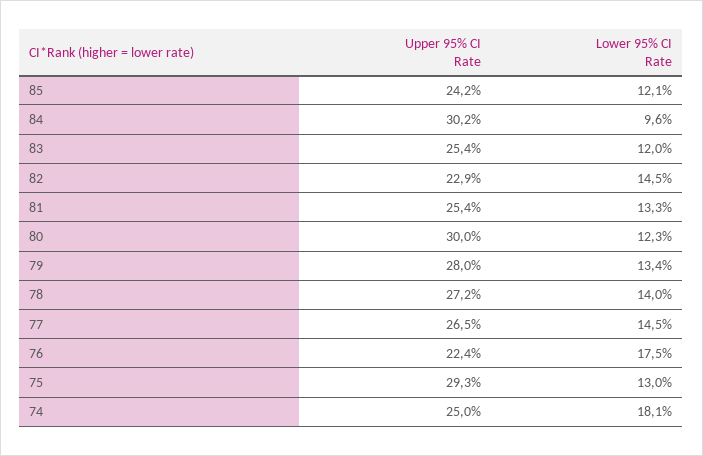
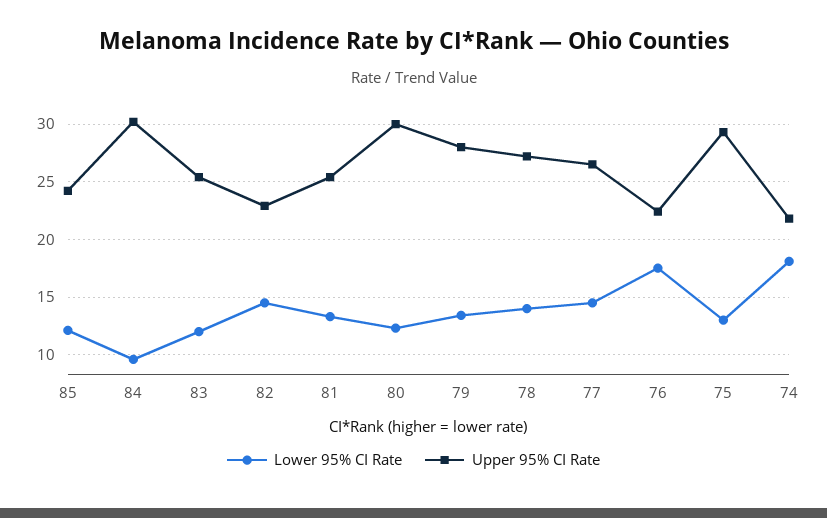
  {
    "Upper 95% CI Rate": {
      "85": 24.2,
      "84": 30.2,
      "83": 25.4,
      "82": 22.9,
      "81": 25.4,
      "80": 30,
      "79": 28,
      "78": 27.2,
      "77": 26.5,
      "76": 22.4,
      "75": 29.3,
-     "74": 25
+     "74": 22
    },
    "Lower 95% CI Rate": {
      "85": 12.1,
      "84": 9.6,
      "83": 12,
      "82": 14.5,
      "81": 13.3,
      "80": 12.3,
      "79": 13.4,
      "78": 14,
      "77": 14.5,
      "76": 17.5,
      "75": 13,
      "74": 18.1
    }
  }

